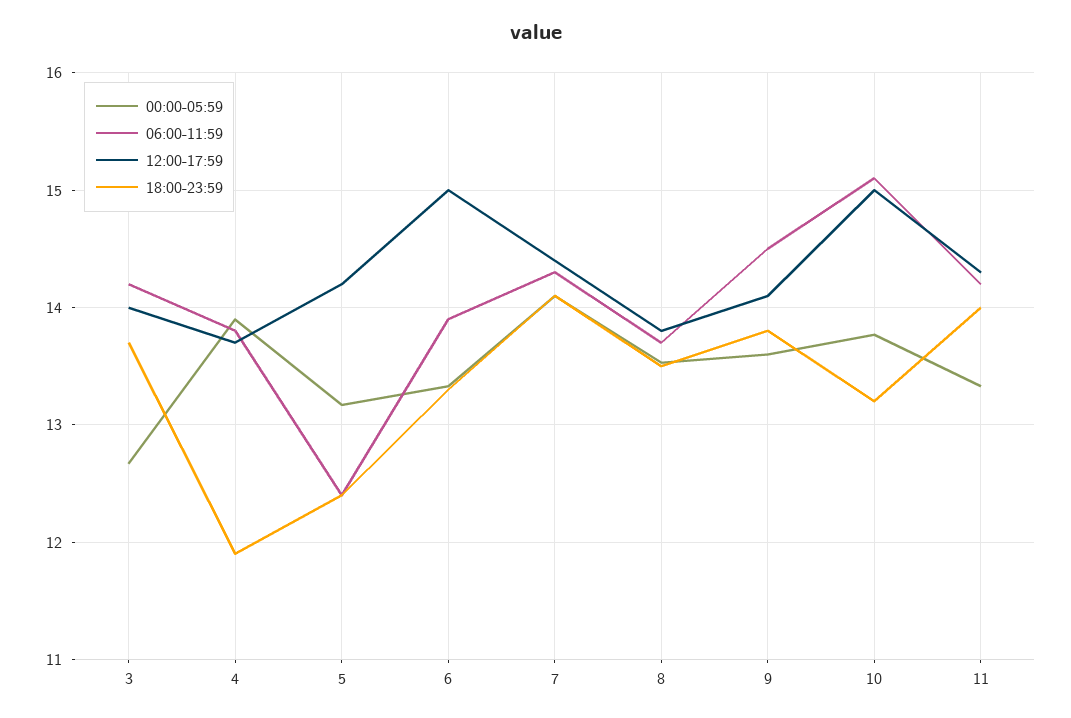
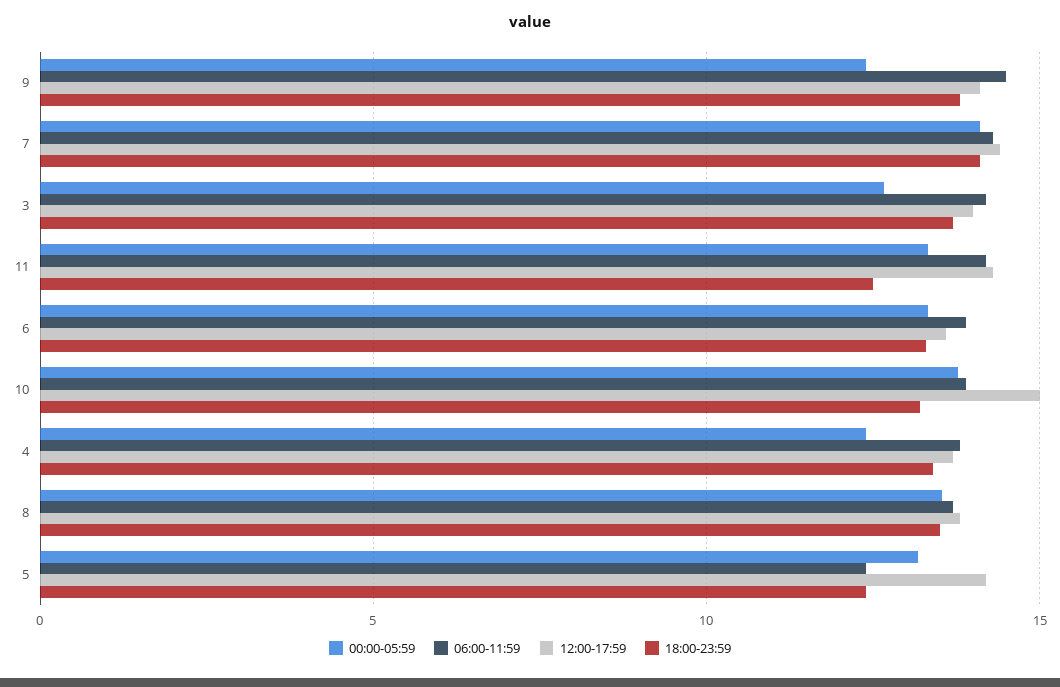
  {
    "00:00-05:59": {
      "3": 12.7,
-     "4": 13.9,
+     "4": 12.5,
      "5": 13.2,
      "6": 13.3,
      "7": 14.1,
      "8": 13.5,
-     "9": 13.6,
+     "9": 12.5,
      "10": 13.8,
      "11": 13.3
    },
    "06:00-11:59": {
      "3": 14.2,
      "4": 13.8,
      "5": 12.4,
      "6": 13.9,
      "7": 14.3,
      "8": 13.7,
      "9": 14.5,
-     "10": 15.1,
+     "10": 14,
      "11": 14.2
    },
    "12:00-17:59": {
      "3": 14,
      "4": 13.7,
      "5": 14.2,
-     "6": 15,
+     "6": 13.5,
      "7": 14.4,
      "8": 13.8,
      "9": 14.1,
      "10": 15,
      "11": 14.3
    },
    "18:00-23:59": {
      "3": 13.7,
-     "4": 11.9,
+     "4": 13.5,
      "5": 12.4,
      "6": 13.3,
      "7": 14.1,
      "8": 13.5,
      "9": 13.8,
      "10": 13.2,
-     "11": 14
+     "11": 12.5
    }
  }

